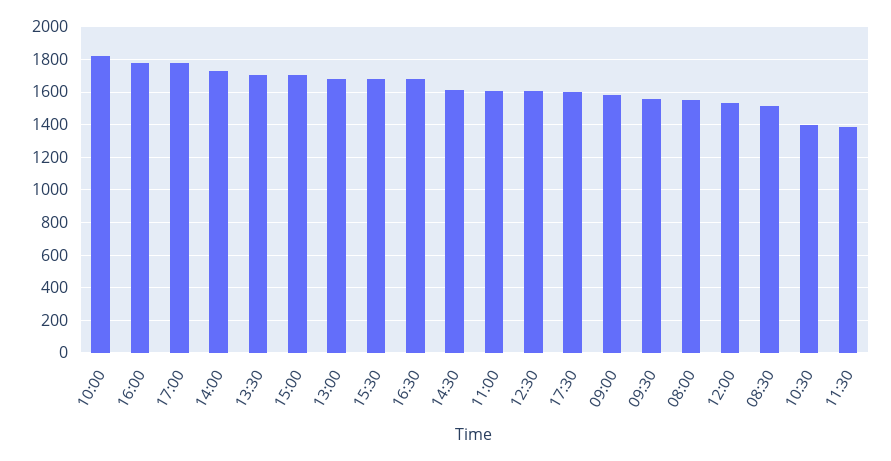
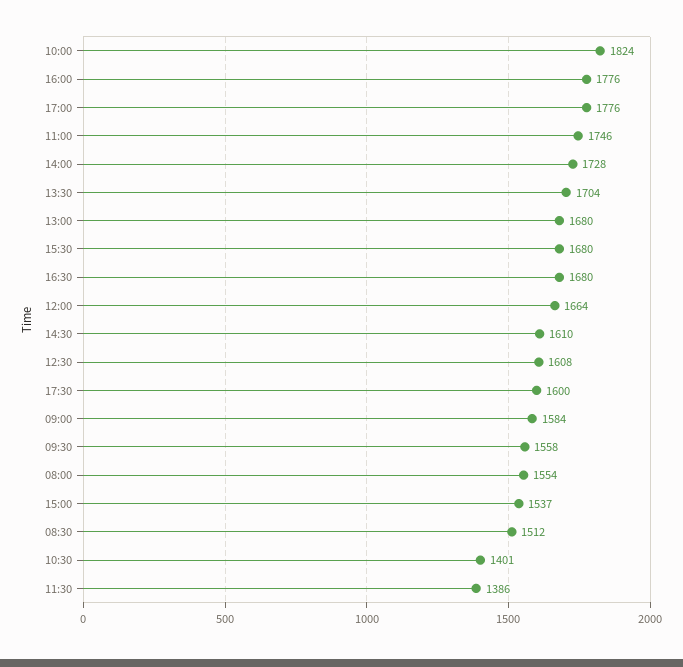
  {
    "10:00": 1824,
    "16:00": 1776,
    "17:00": 1776,
    "14:00": 1728,
    "13:30": 1704,
-   "15:00": 1700,
+   "15:00": 1537,
    "13:00": 1680,
    "15:30": 1680,
    "16:30": 1680,
    "14:30": 1610,
-   "11:00": 1600,
+   "11:00": 1746,
    "12:30": 1608,
    "17:30": 1600,
    "09:00": 1584,
    "09:30": 1558,
    "08:00": 1554,
-   "12:00": 1550,
+   "12:00": 1664,
    "08:30": 1512,
    "10:30": 1401,
    "11:30": 1386
  }

